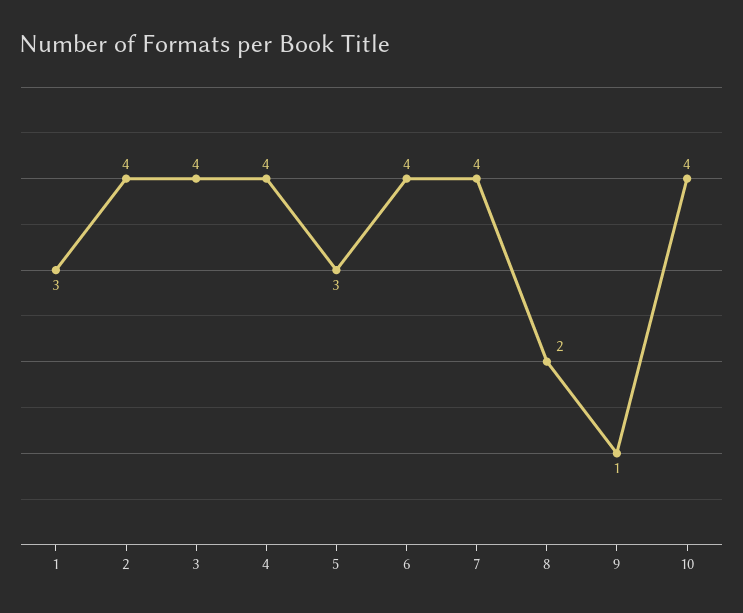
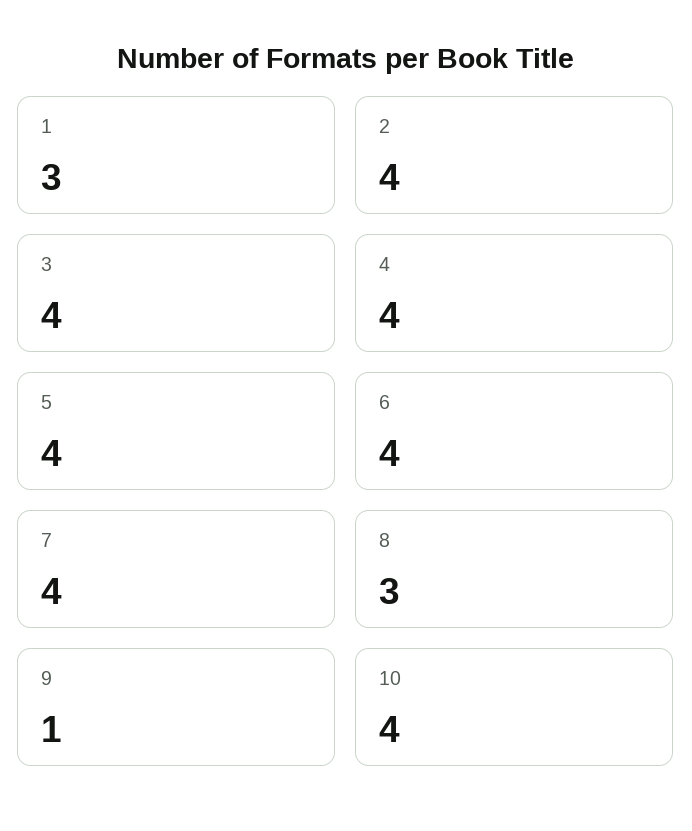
  {
    "1": 3,
    "2": 4,
    "3": 4,
    "4": 4,
-   "5": 3,
+   "5": 4,
    "6": 4,
    "7": 4,
-   "8": 2,
+   "8": 3,
    "9": 1,
    "10": 4
  }

